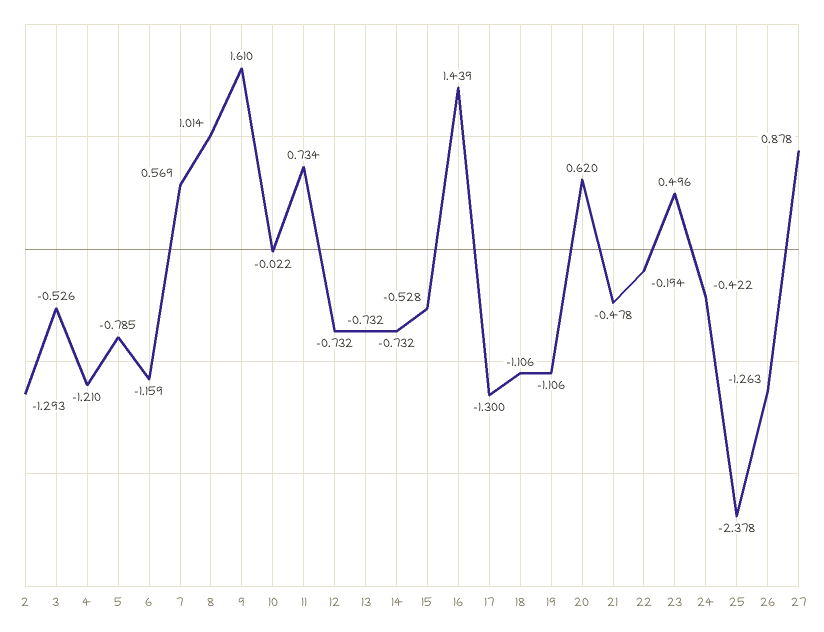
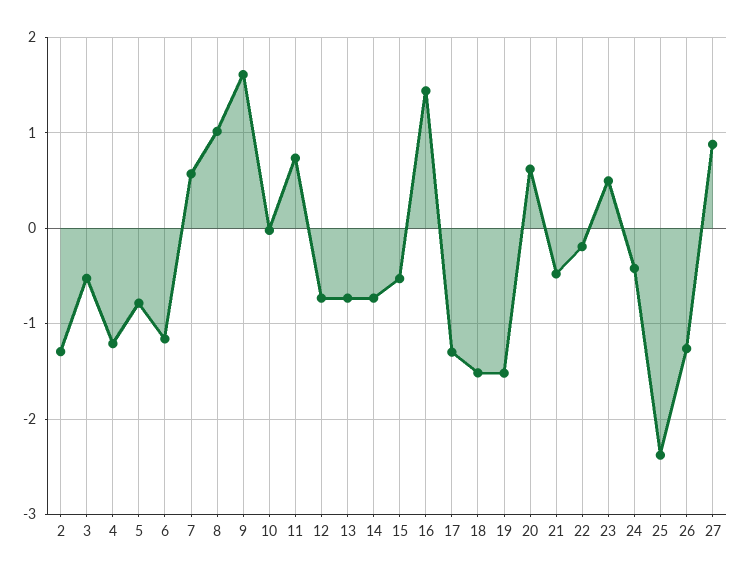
  {
    "2": -1.293,
    "3": -0.526,
    "4": -1.21,
    "5": -0.785,
    "6": -1.159,
    "7": 0.569,
    "8": 1.014,
    "9": 1.61,
    "10": -0.022,
    "11": 0.734,
    "12": -0.732,
    "13": -0.732,
    "14": -0.732,
    "15": -0.528,
    "16": 1.439,
    "17": -1.3,
-   "18": -1.106,
+   "18": -1.5,
-   "19": -1.106,
+   "19": -1.5,
    "20": 0.62,
    "21": -0.478,
    "22": -0.194,
    "23": 0.496,
    "24": -0.422,
    "25": -2.378,
    "26": -1.263,
    "27": 0.878
  }

